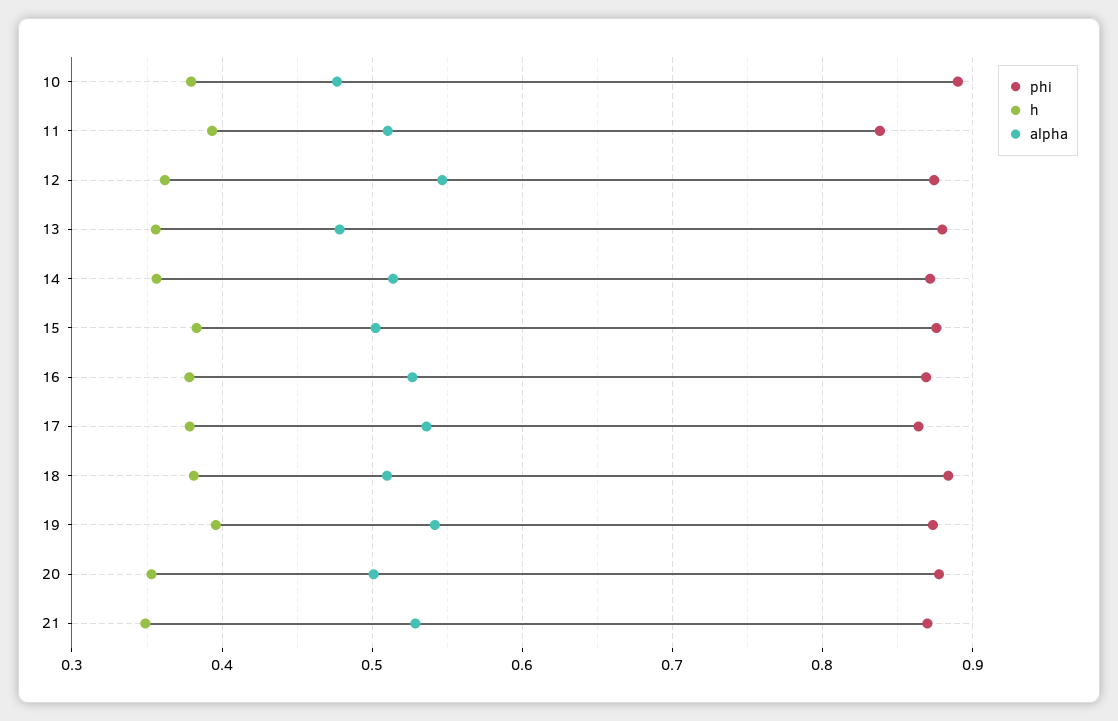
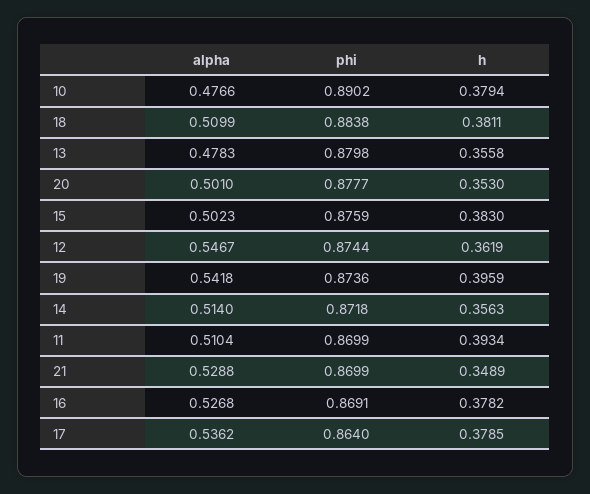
  {
    "phi": {
      "10": 0.8902,
-     "11": 0.84,
+     "11": 0.8699,
      "12": 0.8744,
      "13": 0.8798,
      "14": 0.8718,
      "15": 0.8759,
      "16": 0.8691,
      "17": 0.864,
      "18": 0.8838,
      "19": 0.8736,
      "20": 0.8777,
      "21": 0.8699
    },
    "h": {
      "10": 0.3794,
      "11": 0.3934,
      "12": 0.3619,
      "13": 0.3558,
      "14": 0.3563,
      "15": 0.383,
      "16": 0.3782,
      "17": 0.3785,
      "18": 0.3811,
      "19": 0.3959,
      "20": 0.353,
      "21": 0.3489
    },
    "alpha": {
      "10": 0.4766,
      "11": 0.5104,
      "12": 0.5467,
      "13": 0.4783,
      "14": 0.514,
      "15": 0.5023,
      "16": 0.5268,
      "17": 0.5362,
      "18": 0.5099,
      "19": 0.5418,
      "20": 0.501,
      "21": 0.5288
    }
  }

